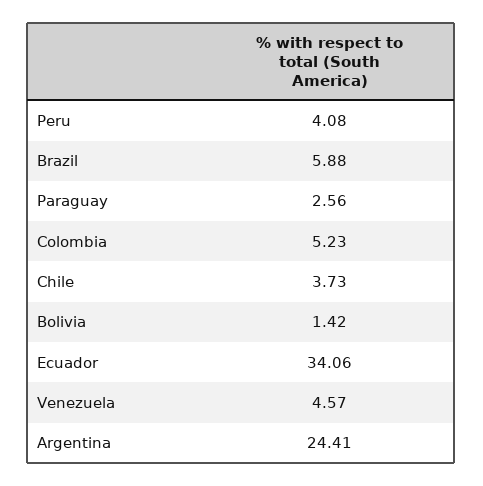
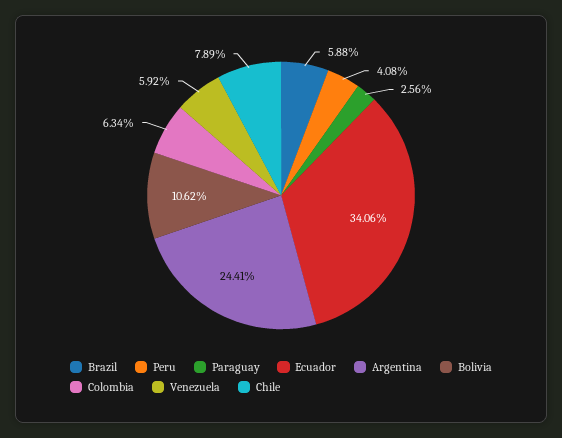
  {
    "Peru": 4.08,
    "Brazil": 5.88,
    "Paraguay": 2.56,
-   "Colombia": 5.23,
+   "Colombia": 6.34,
-   "Chile": 3.73,
+   "Chile": 7.89,
-   "Bolivia": 1.42,
+   "Bolivia": 10.62,
    "Ecuador": 34.06,
-   "Venezuela": 4.57,
+   "Venezuela": 5.92,
    "Argentina": 24.41
  }

